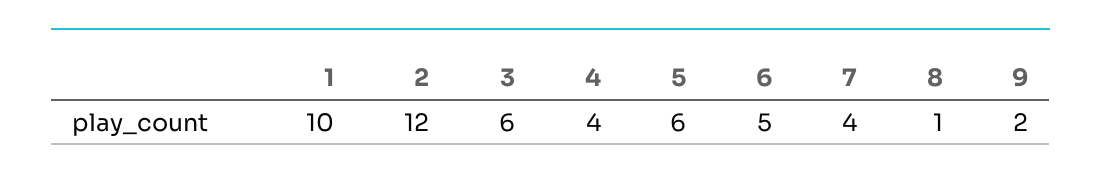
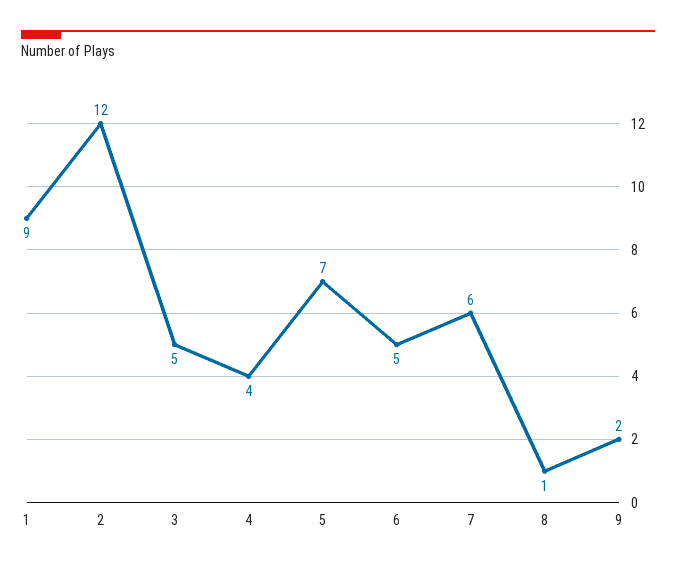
  {
-   "1": 10,
+   "1": 9,
    "2": 12,
-   "3": 6,
+   "3": 5,
    "4": 4,
-   "5": 6,
+   "5": 7,
    "6": 5,
-   "7": 4,
+   "7": 6,
    "8": 1,
    "9": 2
  }

